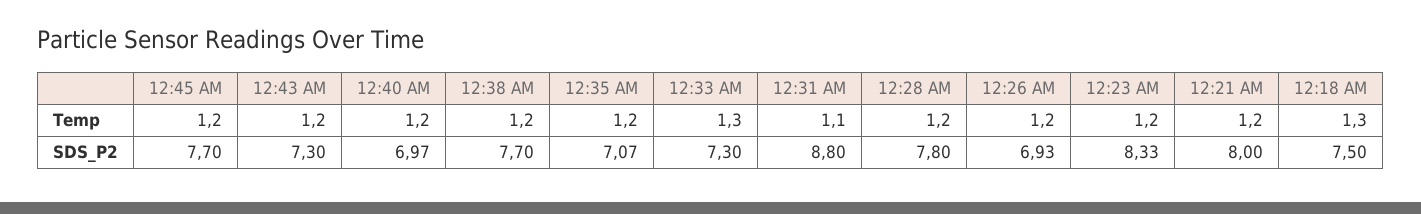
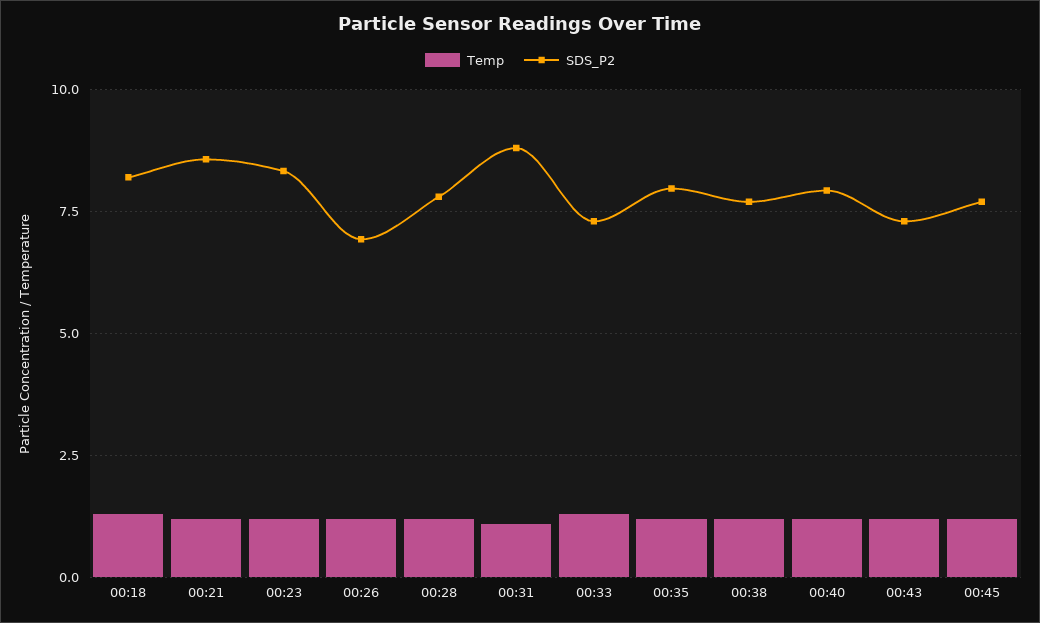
  {
    "Temp": {
      "12:45 AM": 1.2,
      "12:43 AM": 1.2,
      "12:40 AM": 1.2,
      "12:38 AM": 1.2,
      "12:35 AM": 1.2,
      "12:33 AM": 1.3,
      "12:31 AM": 1.1,
      "12:28 AM": 1.2,
      "12:26 AM": 1.2,
      "12:23 AM": 1.2,
      "12:21 AM": 1.2,
      "12:18 AM": 1.3
    },
    "SDS_P2": {
      "12:45 AM": 7.7,
      "12:43 AM": 7.3,
-     "12:40 AM": 6.97,
+     "12:40 AM": 8,
      "12:38 AM": 7.7,
-     "12:35 AM": 7.07,
+     "12:35 AM": 8,
      "12:33 AM": 7.3,
      "12:31 AM": 8.8,
      "12:28 AM": 7.8,
      "12:26 AM": 6.93,
      "12:23 AM": 8.33,
-     "12:21 AM": 8,
+     "12:21 AM": 8.5,
-     "12:18 AM": 7.5
+     "12:18 AM": 8.25
    }
  }

